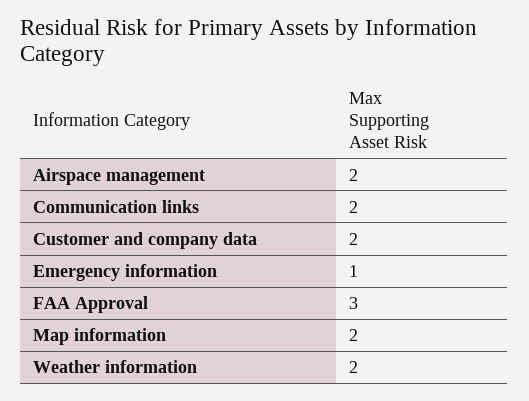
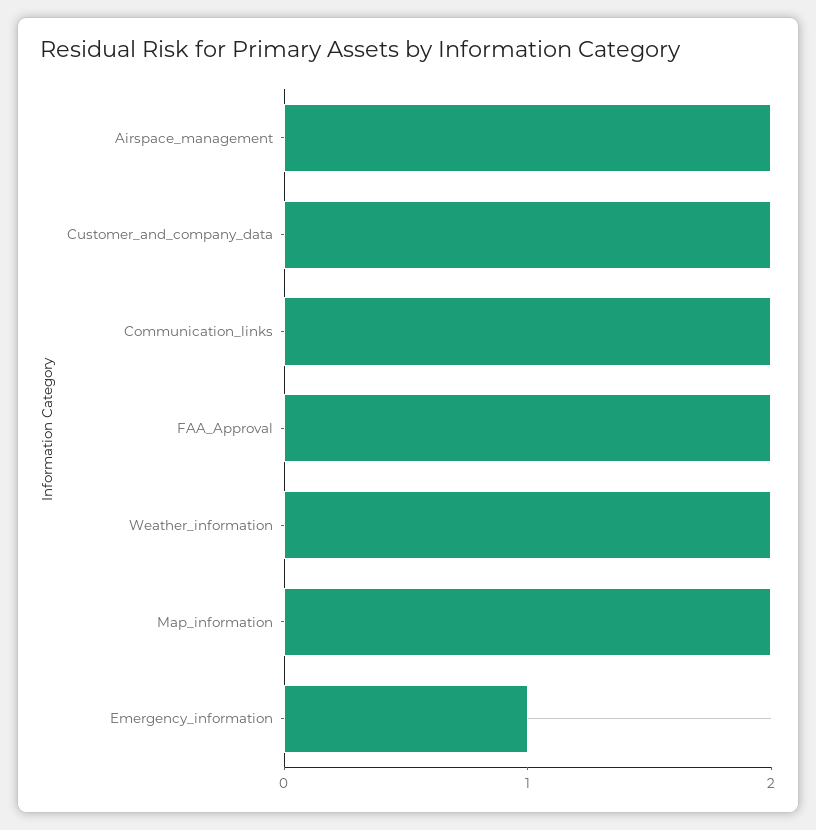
  {
    "Airspace management": 2,
    "Communication links": 2,
    "Customer and company data": 2,
    "Emergency information": 1,
-   "FAA Approval": 3,
+   "FAA Approval": 2,
    "Map information": 2,
    "Weather information": 2
  }

